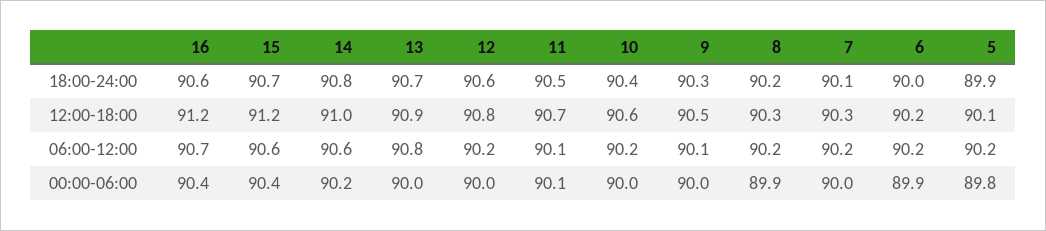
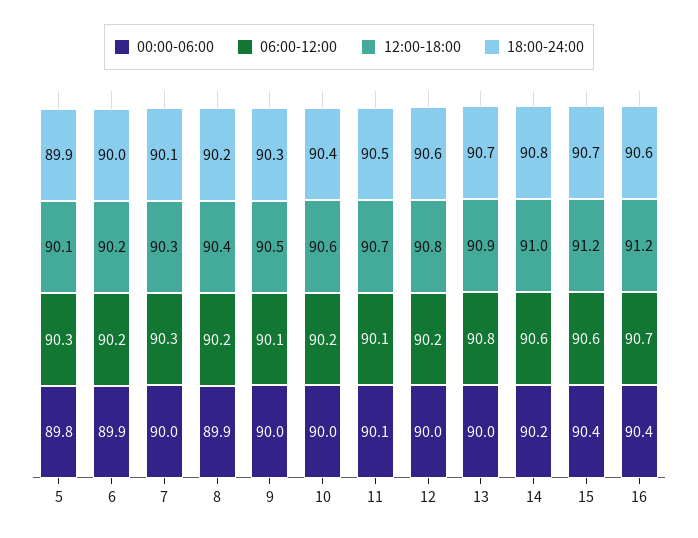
  {
    "18:00-24:00": {
      "16": 90.6,
      "15": 90.7,
      "14": 90.8,
      "13": 90.7,
      "12": 90.6,
      "11": 90.5,
      "10": 90.4,
      "9": 90.3,
      "8": 90.2,
      "7": 90.1,
      "6": 90,
      "5": 89.9
    },
    "12:00-18:00": {
      "16": 91.2,
      "15": 91.2,
      "14": 91,
      "13": 90.9,
      "12": 90.8,
      "11": 90.7,
      "10": 90.6,
      "9": 90.5,
-     "8": 90.3,
+     "8": 90.4,
      "7": 90.3,
      "6": 90.2,
      "5": 90.1
    },
    "06:00-12:00": {
      "16": 90.7,
      "15": 90.6,
      "14": 90.6,
      "13": 90.8,
      "12": 90.2,
      "11": 90.1,
      "10": 90.2,
      "9": 90.1,
      "8": 90.2,
-     "7": 90.2,
+     "7": 90.3,
      "6": 90.2,
-     "5": 90.2
+     "5": 90.3
    },
    "00:00-06:00": {
      "16": 90.4,
      "15": 90.4,
      "14": 90.2,
      "13": 90,
      "12": 90,
      "11": 90.1,
      "10": 90,
      "9": 90,
      "8": 89.9,
      "7": 90,
      "6": 89.9,
      "5": 89.8
    }
  }

